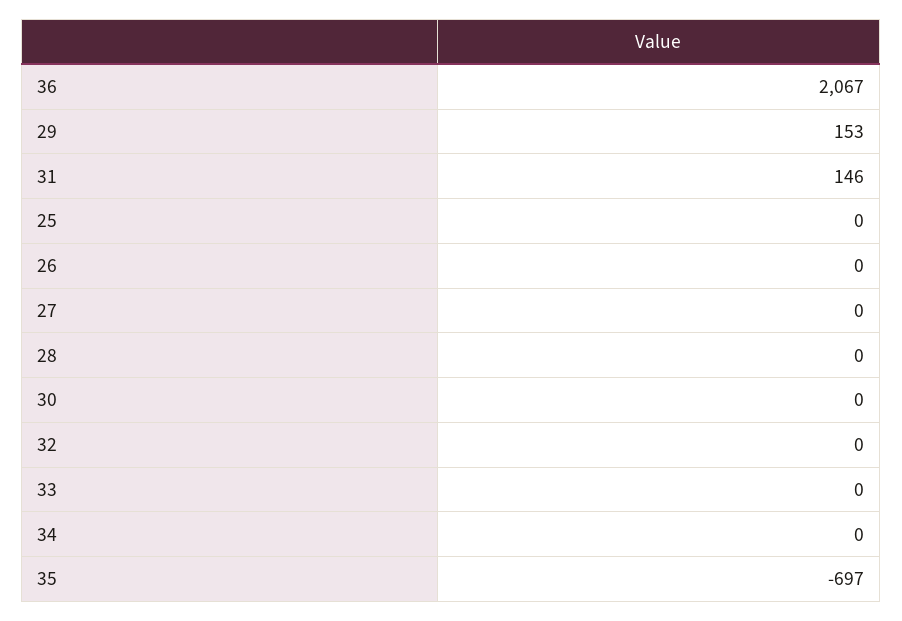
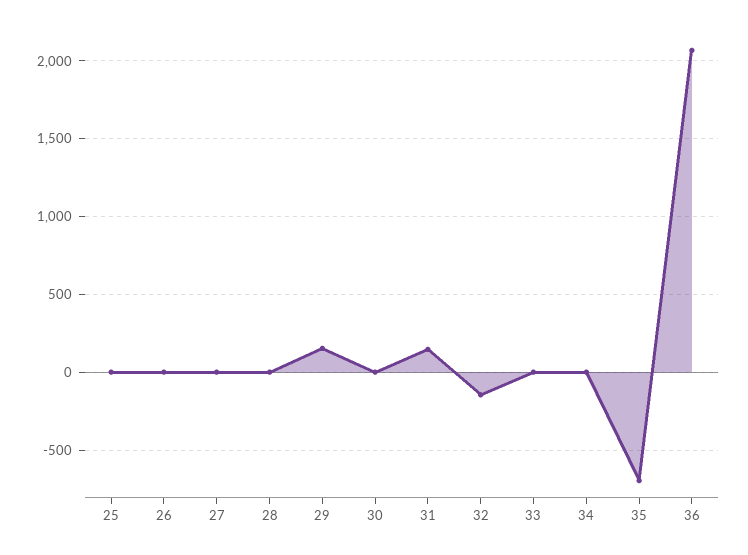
  {
    "36": 2067,
    "29": 153,
    "31": 146,
    "25": 0,
    "26": 0,
    "27": 0,
    "28": 0,
    "30": 0,
-   "32": 0,
+   "32": -150,
    "33": 0,
    "34": 0,
    "35": -697
  }

